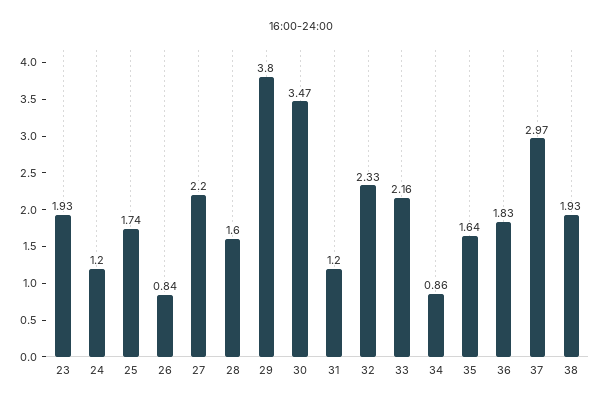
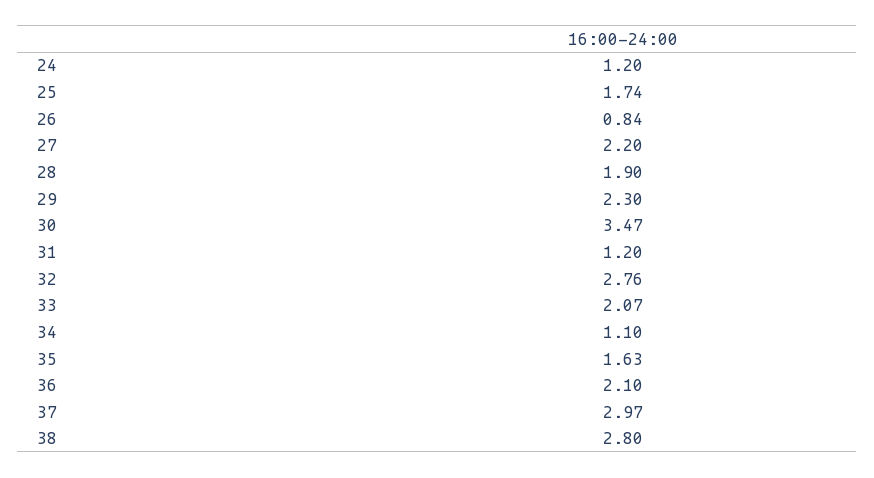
  {
-   "23": 1.93,
    "24": 1.2,
    "25": 1.74,
    "26": 0.84,
    "27": 2.2,
-   "28": 1.6,
+   "28": 1.9,
-   "29": 3.8,
+   "29": 2.3,
    "30": 3.47,
    "31": 1.2,
-   "32": 2.33,
+   "32": 2.76,
-   "33": 2.16,
+   "33": 2.07,
-   "34": 0.86,
+   "34": 1.1,
-   "35": 1.64,
+   "35": 1.63,
-   "36": 1.83,
+   "36": 2.1,
    "37": 2.97,
-   "38": 1.93
+   "38": 2.8
  }

